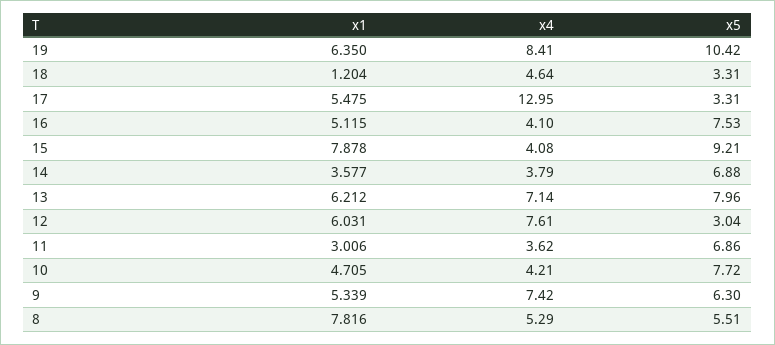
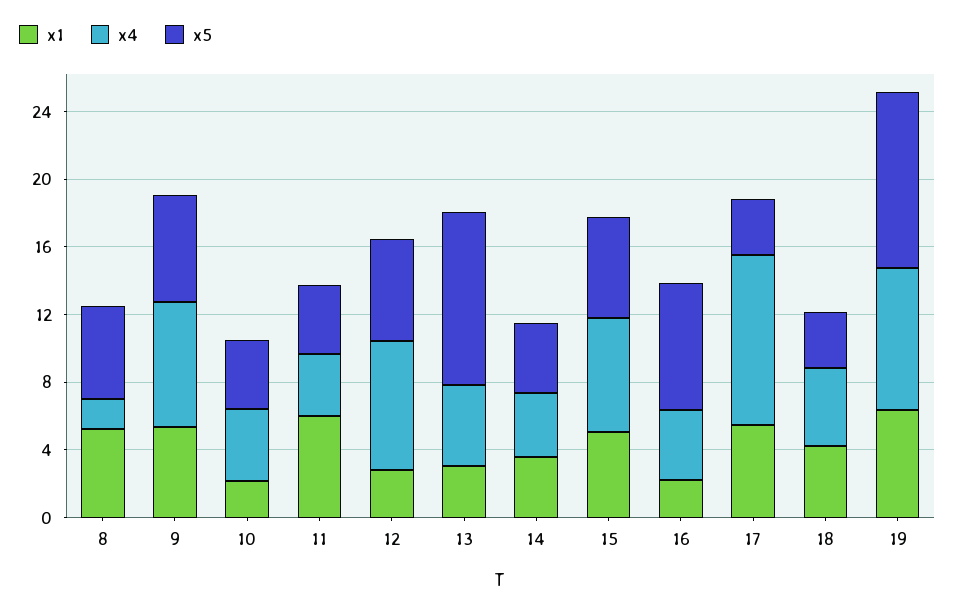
  {
    "x1": {
      "19": 6.35,
-     "18": 1.204,
+     "18": 4,
      "17": 5.475,
-     "16": 5.115,
+     "16": 2,
-     "15": 7.878,
+     "15": 5,
      "14": 3.577,
-     "13": 6.212,
+     "13": 3,
-     "12": 6.031,
+     "12": 3,
-     "11": 3.006,
+     "11": 6,
-     "10": 4.705,
+     "10": 2,
      "9": 5.339,
-     "8": 7.816
+     "8": 5
    },
    "x4": {
      "19": 8.41,
      "18": 4.64,
-     "17": 12.95,
+     "17": 10,
      "16": 4.1,
-     "15": 4.08,
+     "15": 7,
      "14": 3.79,
-     "13": 7.14,
+     "13": 5,
      "12": 7.61,
      "11": 3.62,
      "10": 4.21,
      "9": 7.42,
-     "8": 5.29
+     "8": 2
    },
    "x5": {
      "19": 10.42,
      "18": 3.31,
      "17": 3.31,
      "16": 7.53,
-     "15": 9.21,
+     "15": 6,
-     "14": 6.88,
+     "14": 4,
-     "13": 7.96,
+     "13": 10,
-     "12": 3.04,
+     "12": 6,
-     "11": 6.86,
+     "11": 4,
-     "10": 7.72,
+     "10": 4,
      "9": 6.3,
      "8": 5.51
    }
  }

